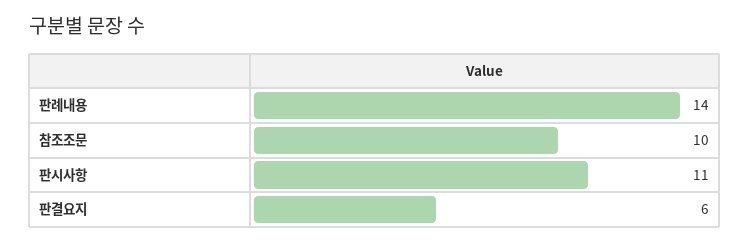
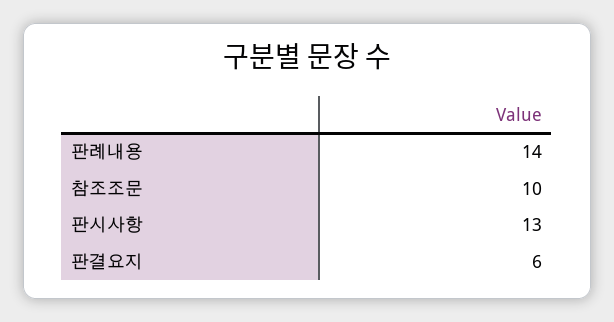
  {
    "판례내용": 14,
    "참조조문": 10,
-   "판시사항": 11,
+   "판시사항": 13,
    "판결요지": 6
  }

